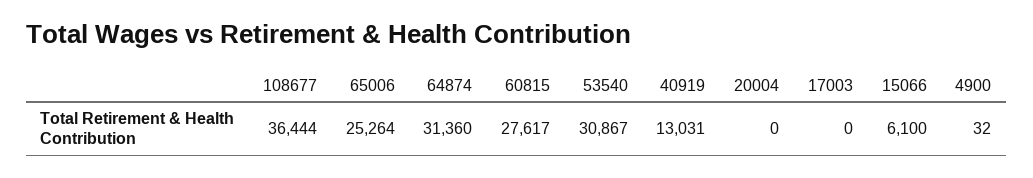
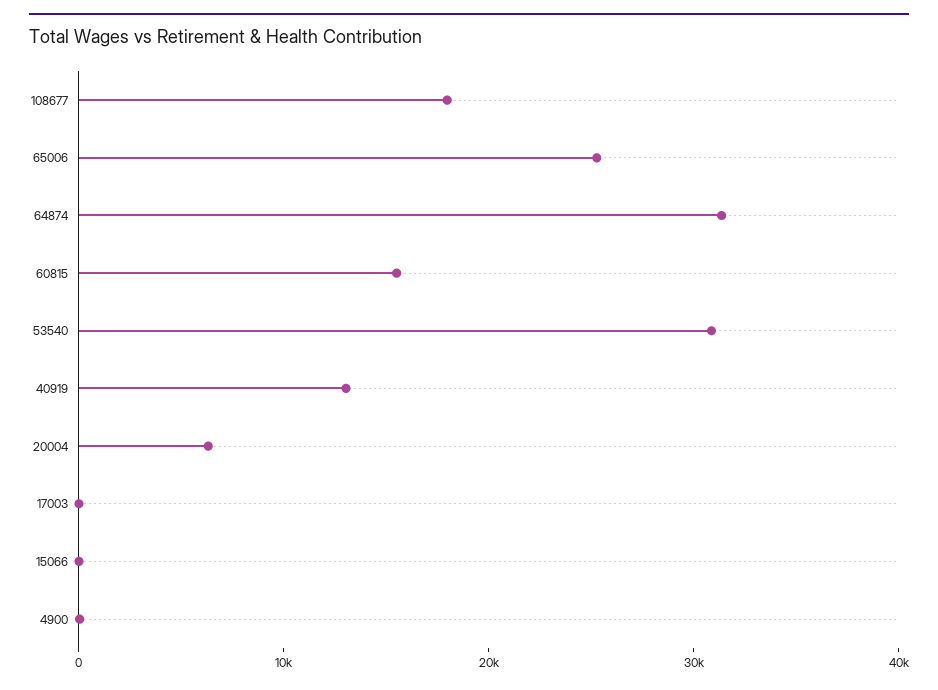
  {
-   "108677": 36444,
+   "108677": 18000,
    "65006": 25264,
    "64874": 31360,
-   "60815": 27617,
+   "60815": 16000,
    "53540": 30867,
    "40919": 13031,
-   "20004": 0,
+   "20004": 6000,
    "17003": 0,
-   "15066": 6100,
+   "15066": 0,
    "4900": 32
  }

